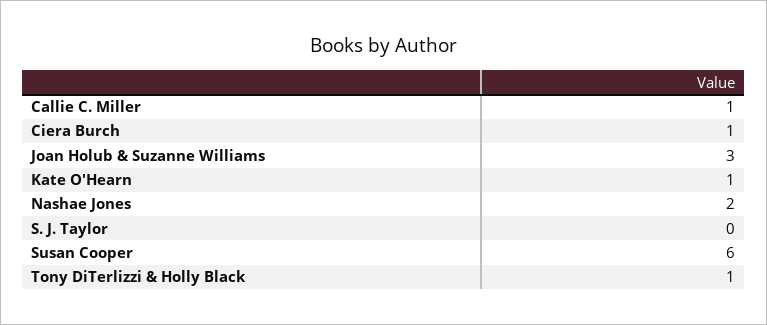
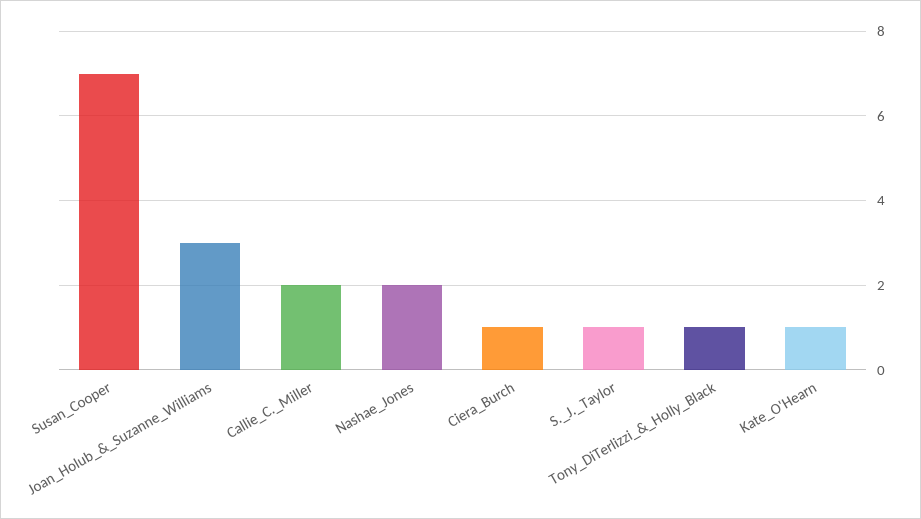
  {
-   "Callie C. Miller": 1,
+   "Callie C. Miller": 2,
    "Ciera Burch": 1,
    "Joan Holub & Suzanne Williams": 3,
    "Kate O'Hearn": 1,
    "Nashae Jones": 2,
-   "S. J. Taylor": 0,
+   "S. J. Taylor": 1,
-   "Susan Cooper": 6,
+   "Susan Cooper": 7,
    "Tony DiTerlizzi & Holly Black": 1
  }

